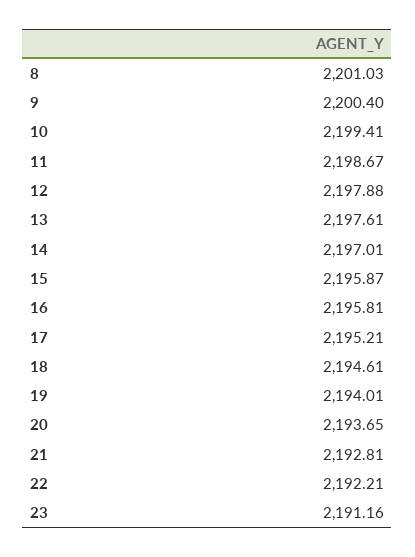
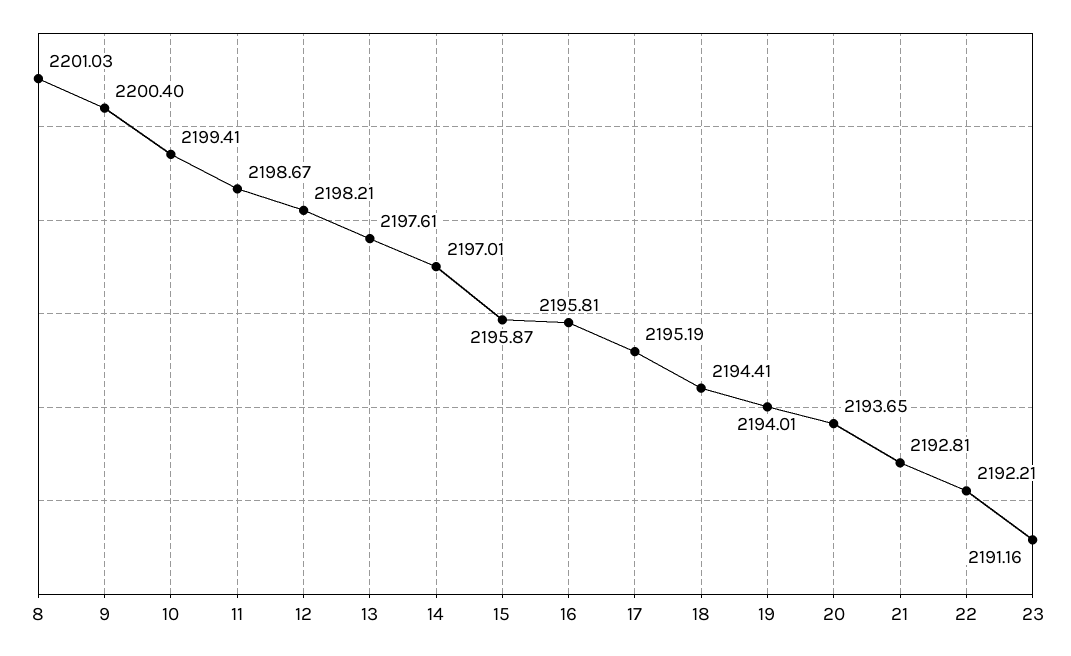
  {
    "8": 2201.03,
    "9": 2200.4,
    "10": 2199.41,
    "11": 2198.67,
-   "12": 2197.88,
+   "12": 2198.21,
    "13": 2197.61,
    "14": 2197.01,
    "15": 2195.87,
    "16": 2195.81,
-   "17": 2195.21,
+   "17": 2195.19,
-   "18": 2194.61,
+   "18": 2194.41,
    "19": 2194.01,
    "20": 2193.65,
    "21": 2192.81,
    "22": 2192.21,
    "23": 2191.16
  }

